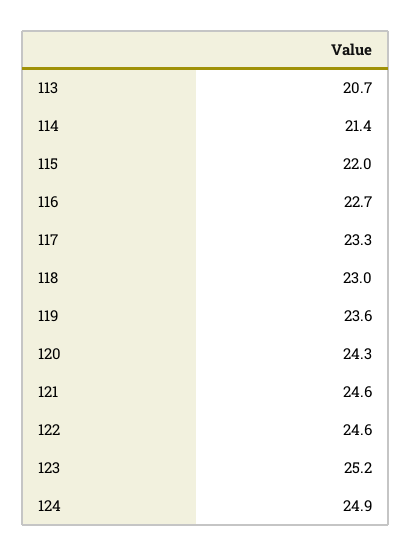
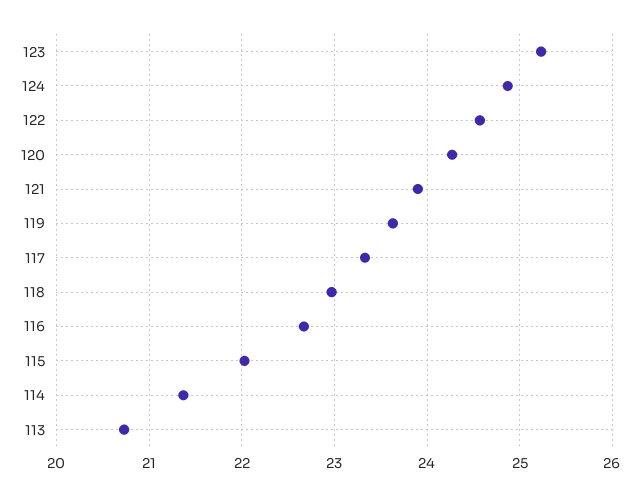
  {
    "113": 20.7,
    "114": 21.4,
    "115": 22,
    "116": 22.7,
    "117": 23.3,
    "118": 23,
    "119": 23.6,
    "120": 24.3,
-   "121": 24.6,
+   "121": 23.9,
    "122": 24.6,
    "123": 25.2,
    "124": 24.9
  }

